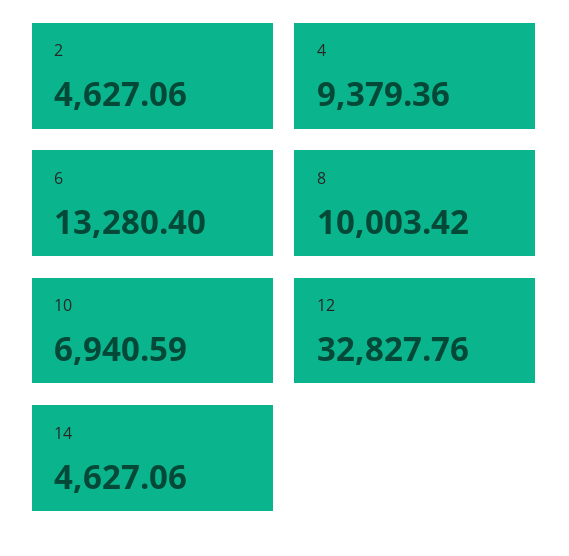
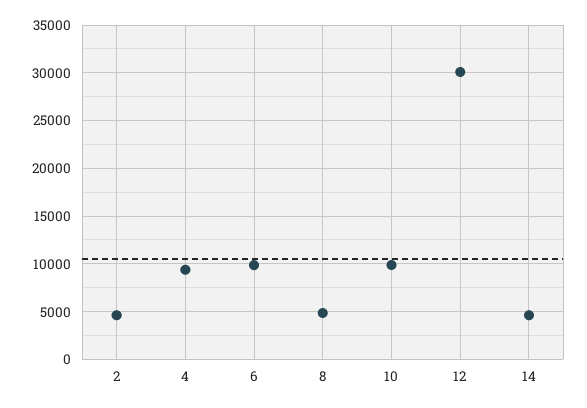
  {
    "2": 4627.06,
    "4": 9379.36,
-   "6": 13280.4,
+   "6": 10000,
-   "8": 10003.42,
+   "8": 5000,
-   "10": 6940.59,
+   "10": 10000,
-   "12": 32827.76,
+   "12": 30000,
    "14": 4627.06
  }

